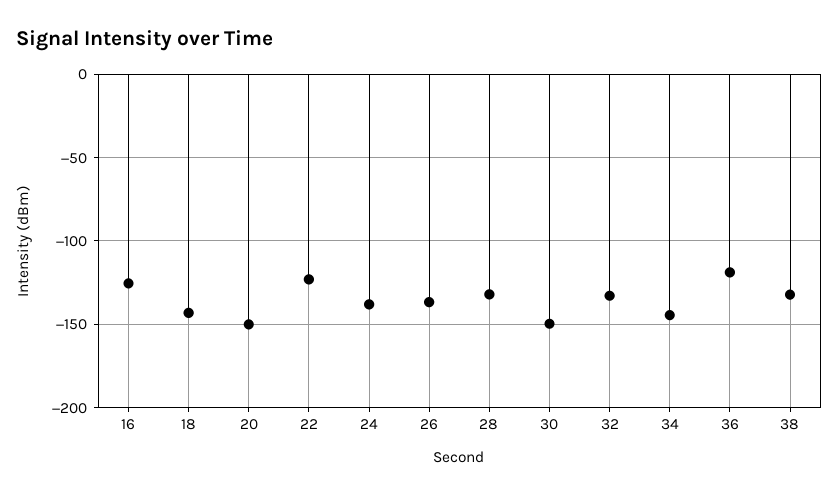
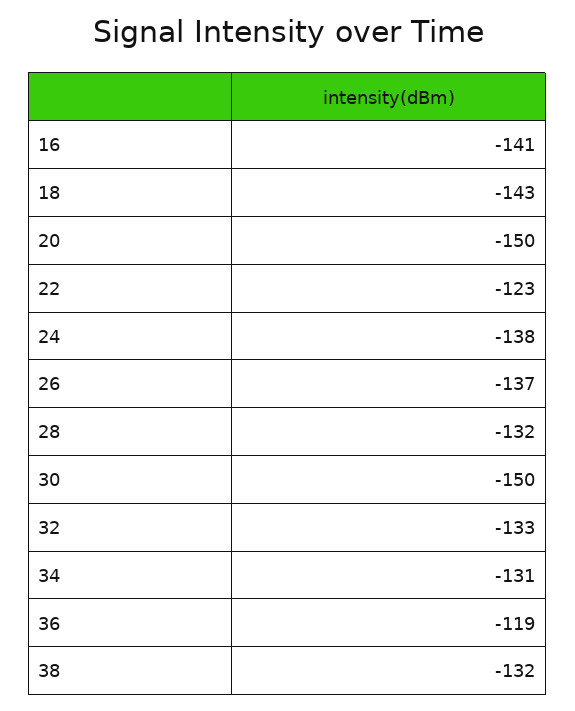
  {
-   "16": -125,
+   "16": -141,
    "18": -143,
    "20": -150,
    "22": -123,
    "24": -138,
    "26": -137,
    "28": -132,
    "30": -150,
    "32": -133,
-   "34": -145,
+   "34": -131,
    "36": -119,
    "38": -132
  }

